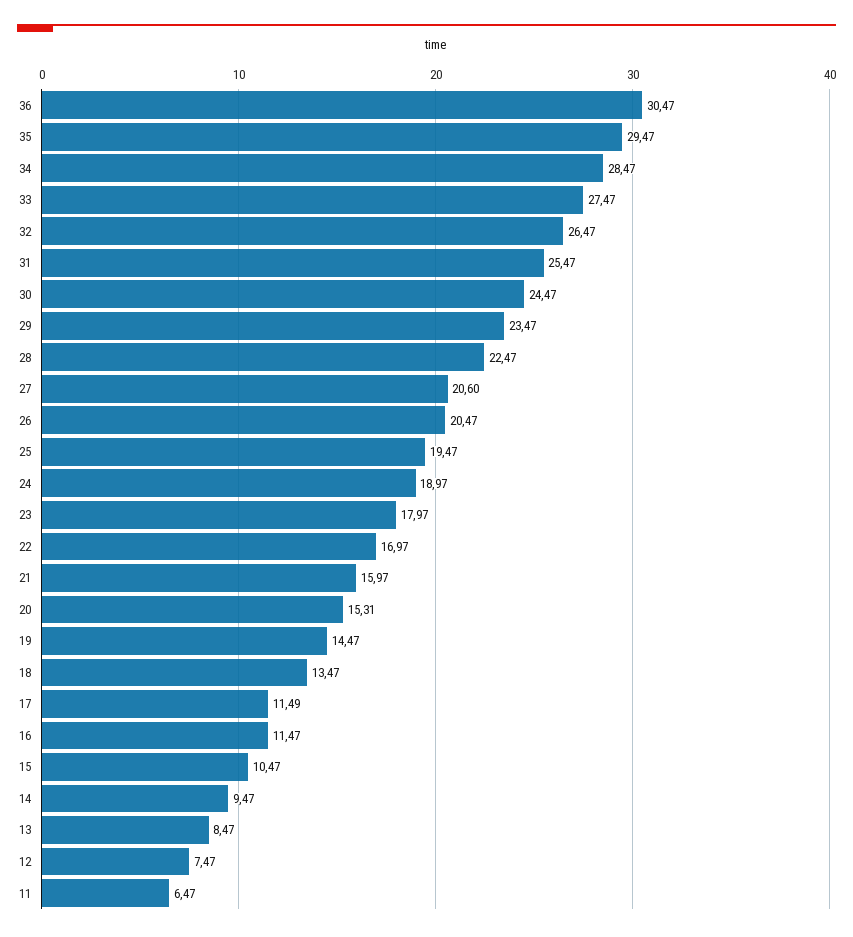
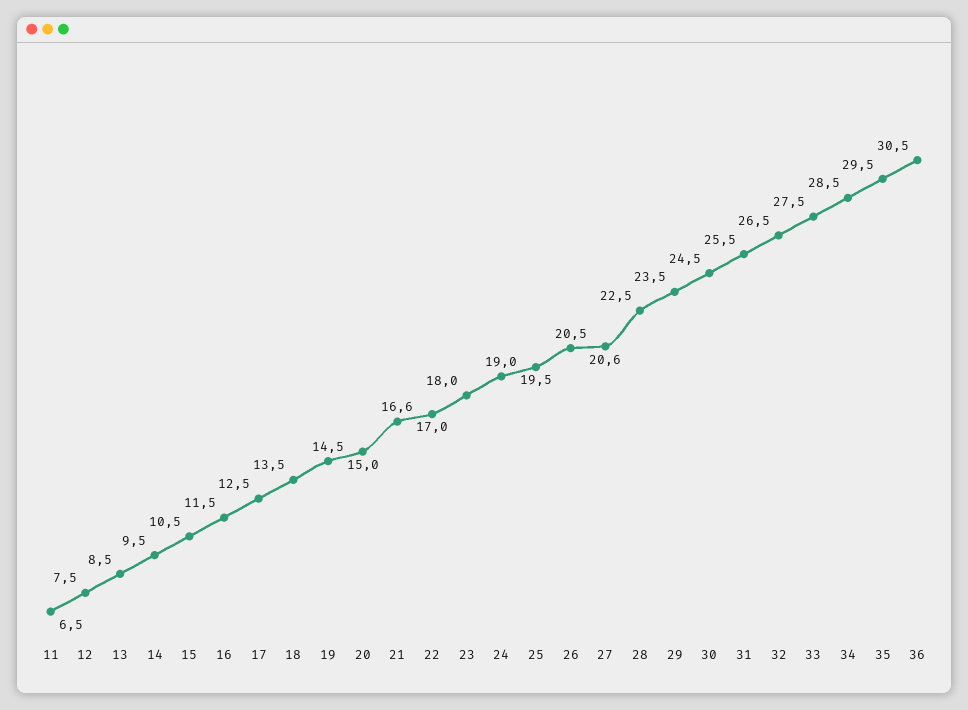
  {
    "36": 30.47,
    "35": 29.47,
    "34": 28.47,
    "33": 27.47,
    "32": 26.47,
    "31": 25.47,
    "30": 24.47,
    "29": 23.47,
    "28": 22.47,
    "27": 20.6,
    "26": 20.47,
    "25": 19.47,
    "24": 18.97,
    "23": 17.97,
    "22": 16.97,
-   "21": 15.97,
+   "21": 16.6,
-   "20": 15.31,
+   "20": 15,
    "19": 14.47,
    "18": 13.47,
-   "17": 11.49,
+   "17": 12.5,
    "16": 11.47,
    "15": 10.47,
    "14": 9.47,
    "13": 8.47,
    "12": 7.47,
    "11": 6.47
  }

